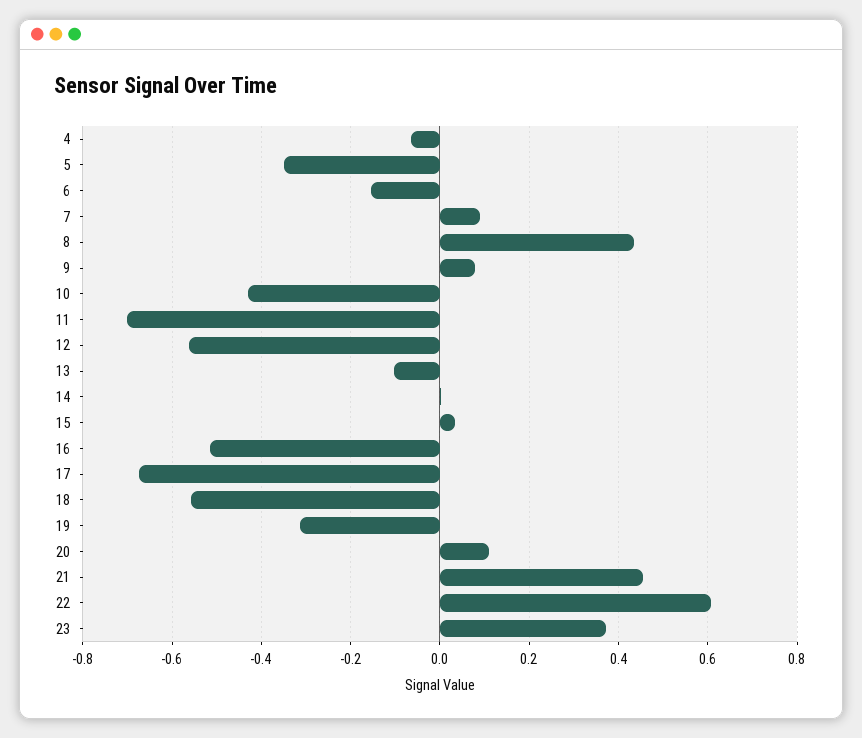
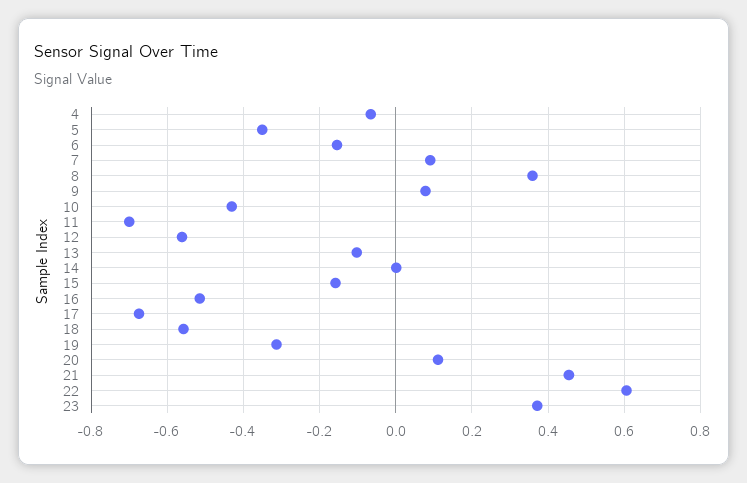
  {
    "4": -0.06,
    "5": -0.36,
    "6": -0.16,
    "7": 0.1,
-   "8": 0.44,
+   "8": 0.36,
    "9": 0.08,
    "10": -0.44,
    "11": -0.7,
    "12": -0.56,
    "13": -0.1,
    "14": 0,
-   "15": 0.04,
+   "15": -0.16,
    "16": -0.52,
    "17": -0.68,
    "18": -0.56,
    "19": -0.32,
    "20": 0.12,
    "21": 0.46,
    "22": 0.6,
    "23": 0.38
  }

